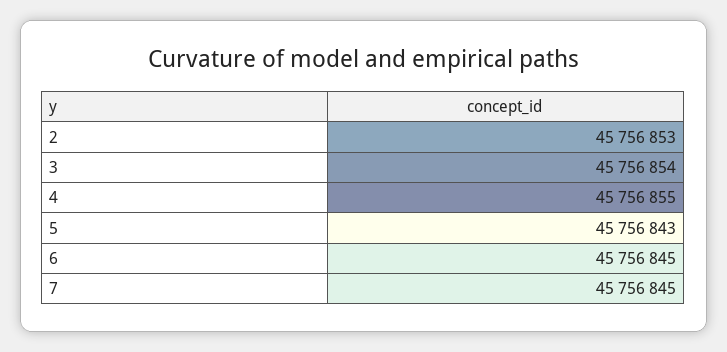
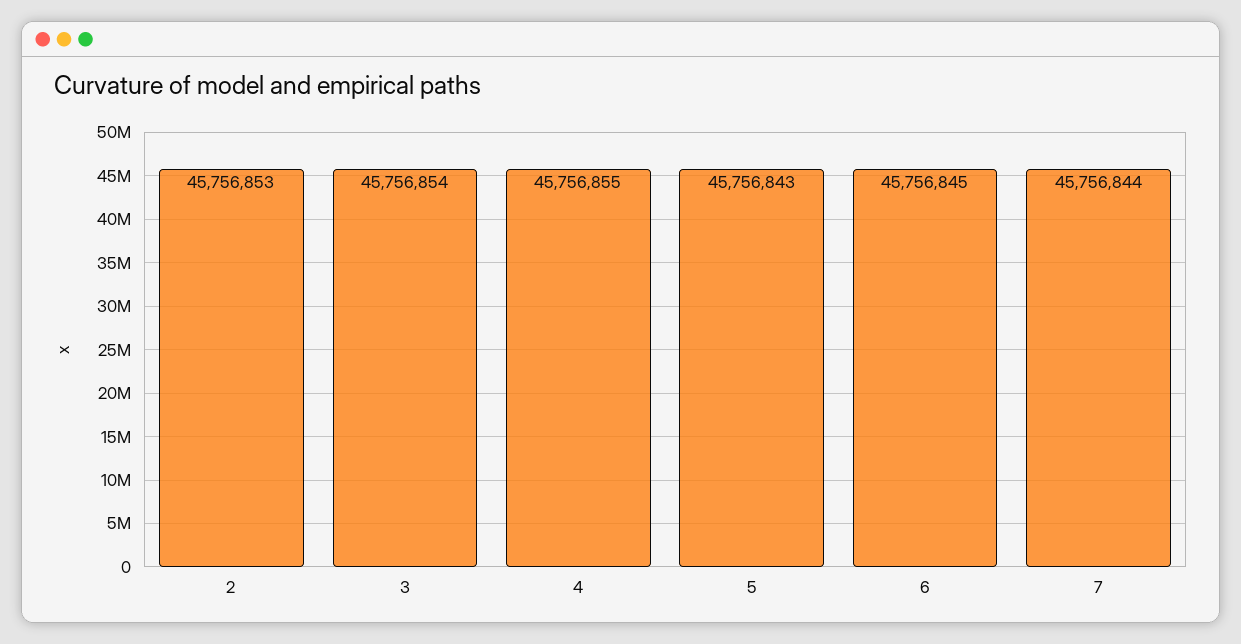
  {
    "2": 45756853,
    "3": 45756854,
    "4": 45756855,
    "5": 45756843,
    "6": 45756845,
-   "7": 45756845
+   "7": 45756844
  }

